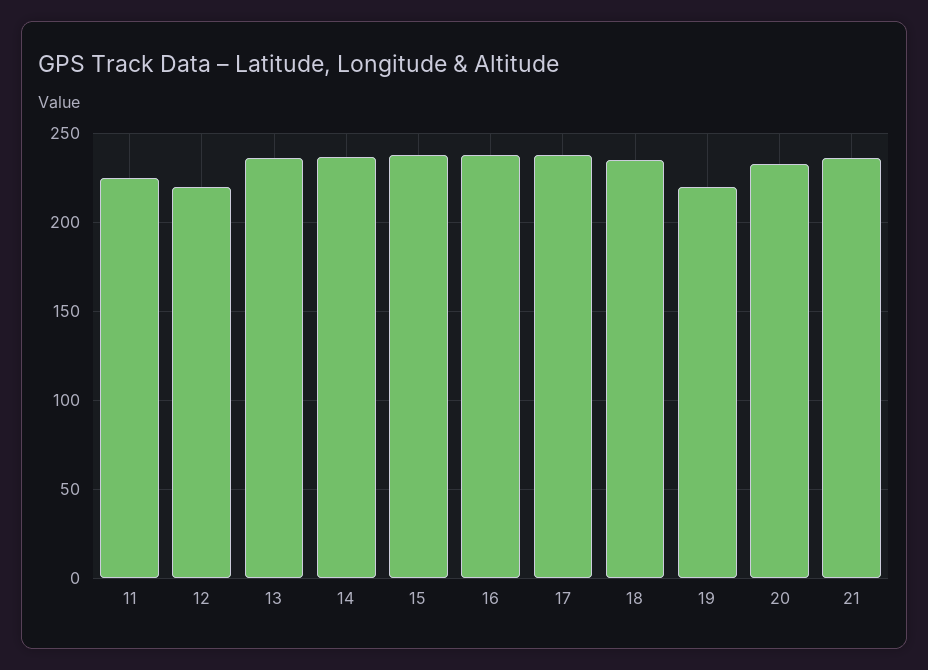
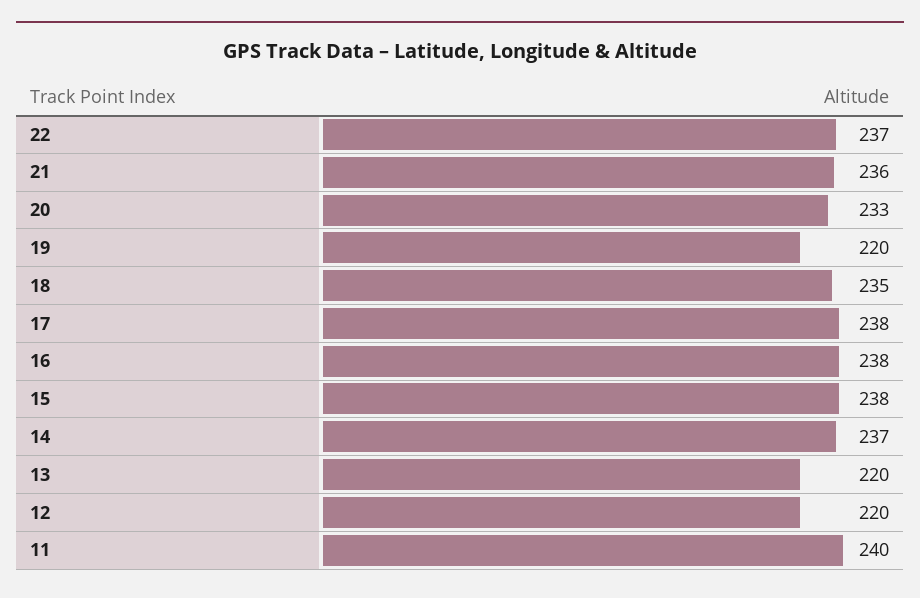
  {
-   "11": 225,
+   "11": 240,
    "12": 220,
-   "13": 235,
+   "13": 220,
    "14": 237,
    "15": 238,
    "16": 238,
    "17": 238,
    "18": 235,
    "19": 220,
    "20": 233,
-   "21": 236
+   "21": 236,
+   "22": 237
  }

